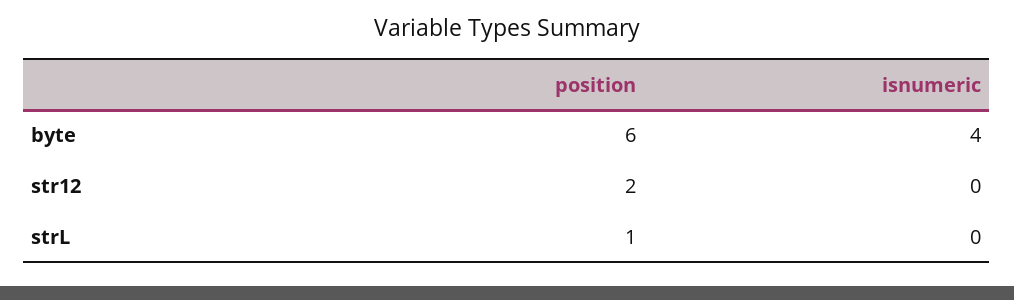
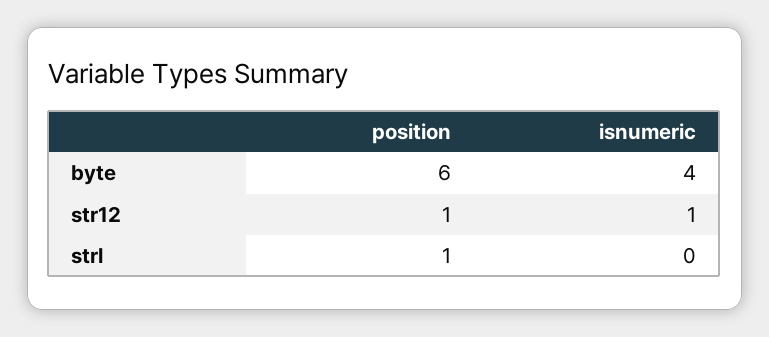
  {
    "position": {
      "byte": 6,
-     "str12": 2,
+     "str12": 1,
      "strL": 1
    },
    "isnumeric": {
      "byte": 4,
-     "str12": 0,
+     "str12": 1,
      "strL": 0
    }
  }

